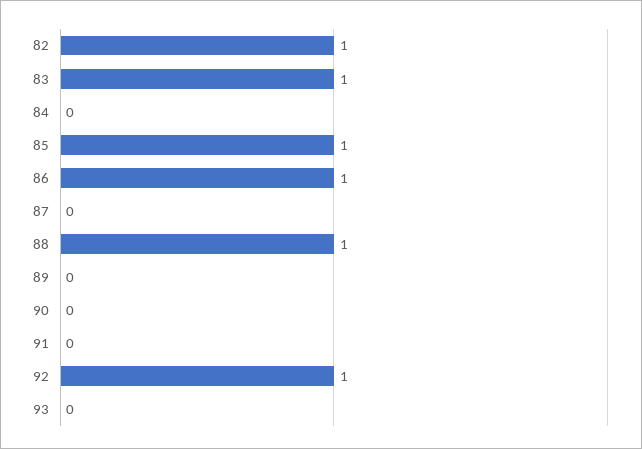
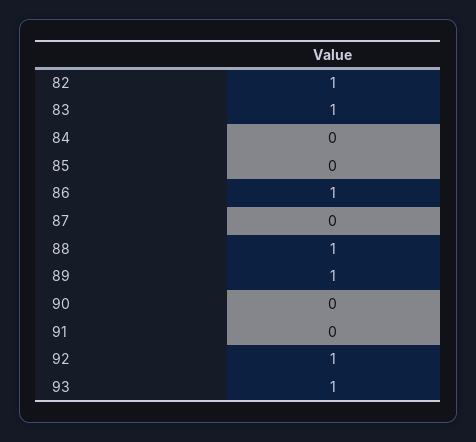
  {
    "82": 1,
    "83": 1,
    "84": 0,
-   "85": 1,
+   "85": 0,
    "86": 1,
    "87": 0,
    "88": 1,
-   "89": 0,
+   "89": 1,
    "90": 0,
    "91": 0,
    "92": 1,
-   "93": 0
+   "93": 1
  }

